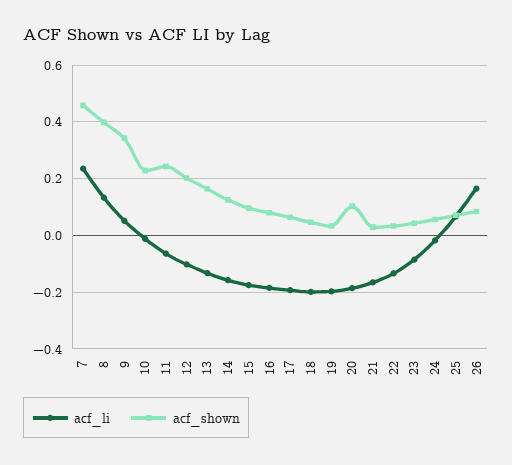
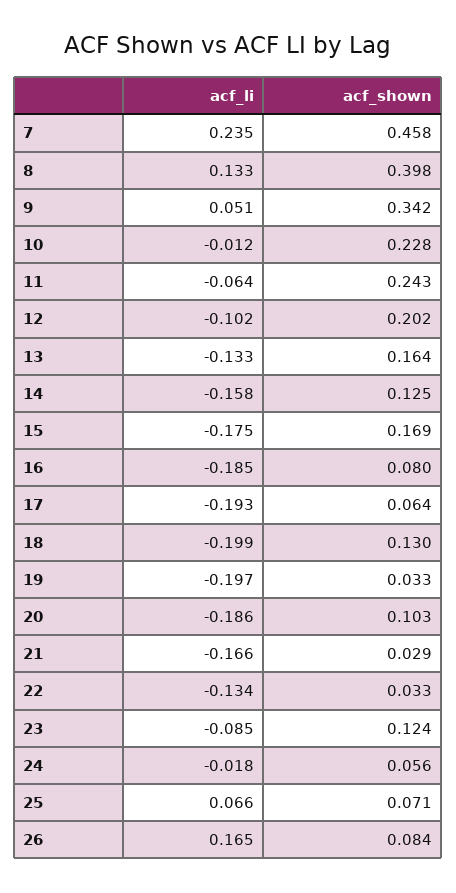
  {
    "acf_li": {
      "7": 0.235,
      "8": 0.133,
      "9": 0.051,
      "10": -0.012,
      "11": -0.064,
      "12": -0.102,
      "13": -0.133,
      "14": -0.158,
      "15": -0.175,
      "16": -0.185,
      "17": -0.193,
      "18": -0.199,
      "19": -0.197,
      "20": -0.186,
      "21": -0.166,
      "22": -0.134,
      "23": -0.085,
      "24": -0.018,
      "25": 0.066,
      "26": 0.165
    },
    "acf_shown": {
      "7": 0.458,
      "8": 0.398,
      "9": 0.342,
      "10": 0.228,
      "11": 0.243,
      "12": 0.202,
      "13": 0.164,
      "14": 0.125,
-     "15": 0.1,
+     "15": 0.169,
      "16": 0.08,
      "17": 0.064,
-     "18": 0.05,
+     "18": 0.13,
      "19": 0.033,
      "20": 0.103,
      "21": 0.029,
      "22": 0.033,
-     "23": 0.05,
+     "23": 0.124,
      "24": 0.056,
      "25": 0.071,
      "26": 0.084
    }
  }

